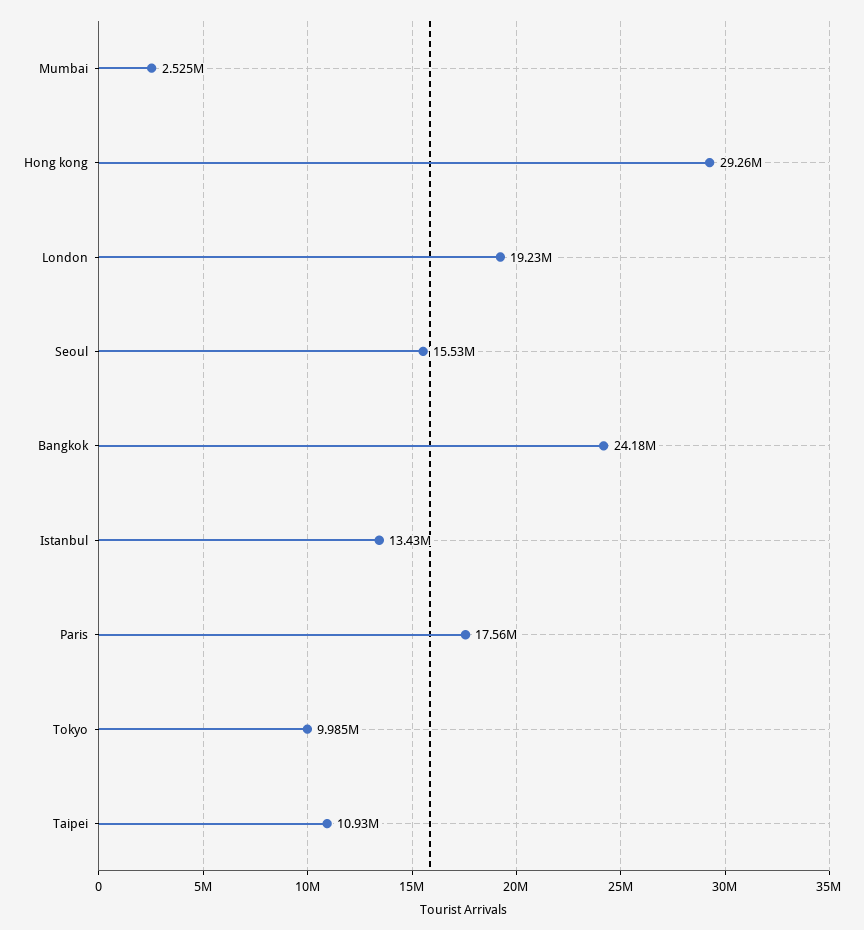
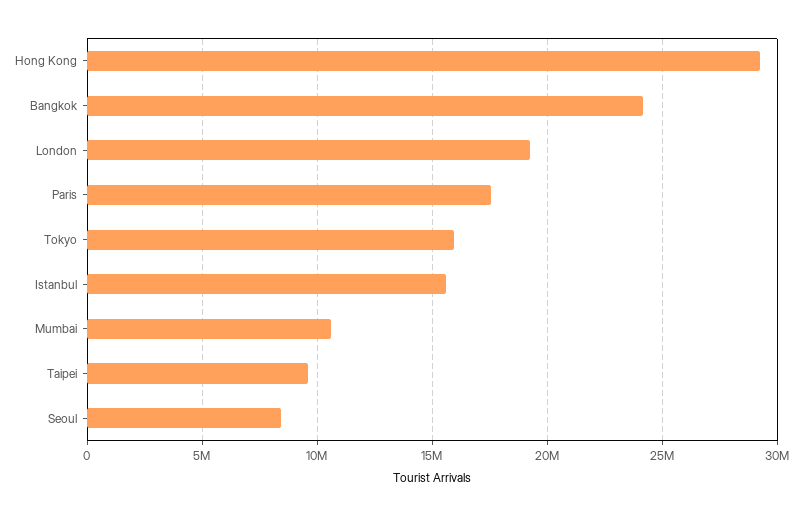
  {
-   "Mumbai": 2525000,
+   "Mumbai": 10500000,
    "Hong kong": 29260000,
    "London": 19230000,
-   "Seoul": 15530000,
+   "Seoul": 8500000,
    "Bangkok": 24180000,
-   "Istanbul": 13430000,
+   "Istanbul": 15500000,
    "Paris": 17560000,
-   "Tokyo": 9985000,
+   "Tokyo": 16000000,
-   "Taipei": 10930000
+   "Taipei": 9500000
  }

